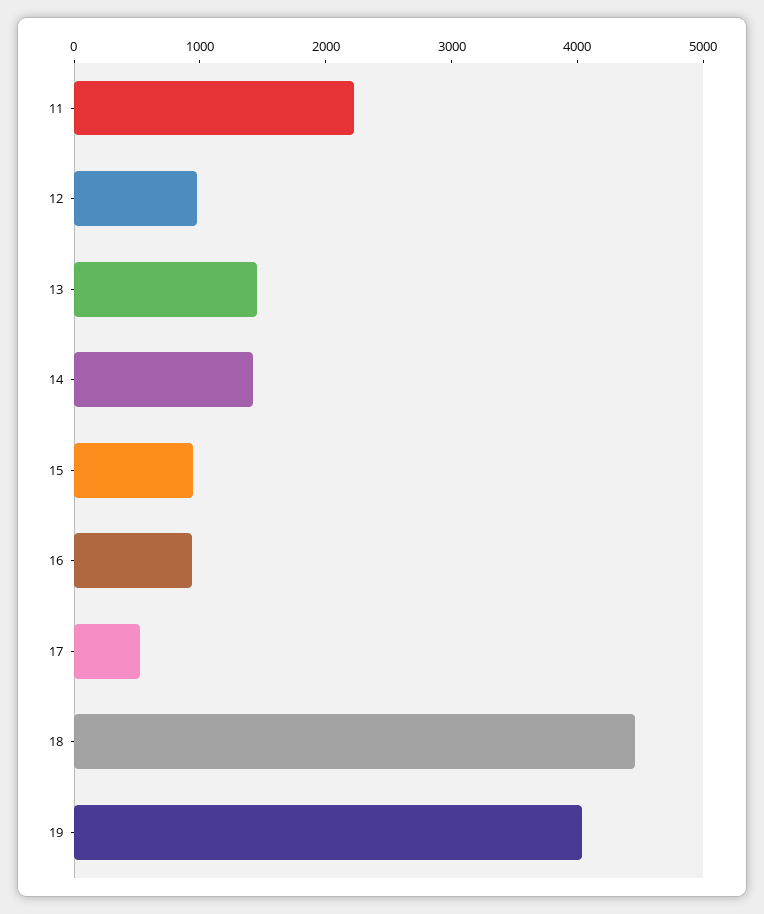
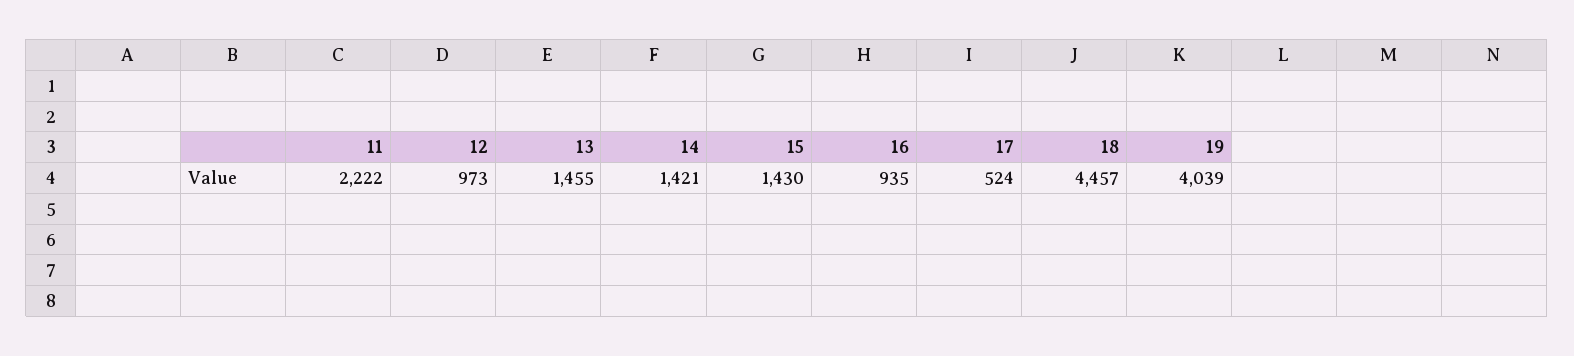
  {
    "11": 2222,
    "12": 973,
    "13": 1455,
    "14": 1421,
-   "15": 1000,
+   "15": 1430,
    "16": 935,
    "17": 524,
    "18": 4457,
    "19": 4039
  }

